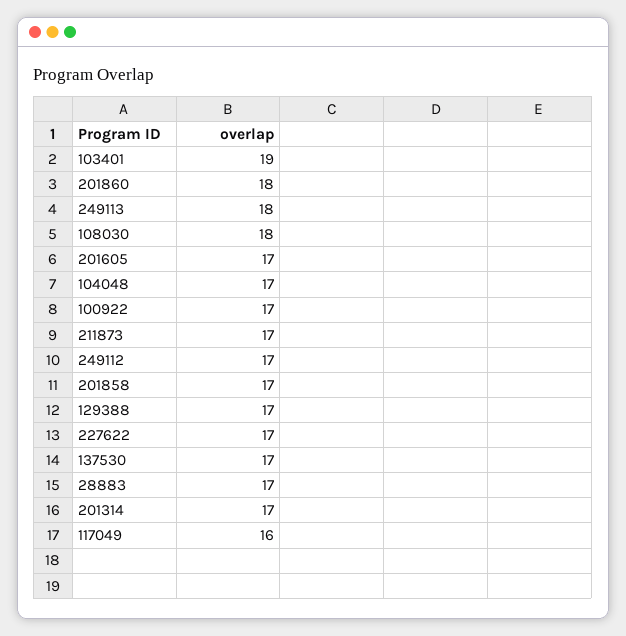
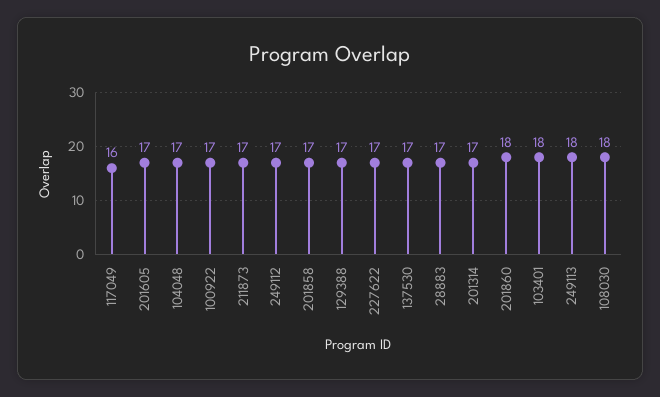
  {
-   "103401": 19,
+   "103401": 18,
    "201860": 18,
    "249113": 18,
    "108030": 18,
    "201605": 17,
    "104048": 17,
    "100922": 17,
    "211873": 17,
    "249112": 17,
    "201858": 17,
    "129388": 17,
    "227622": 17,
    "137530": 17,
    "28883": 17,
    "201314": 17,
    "117049": 16
  }

